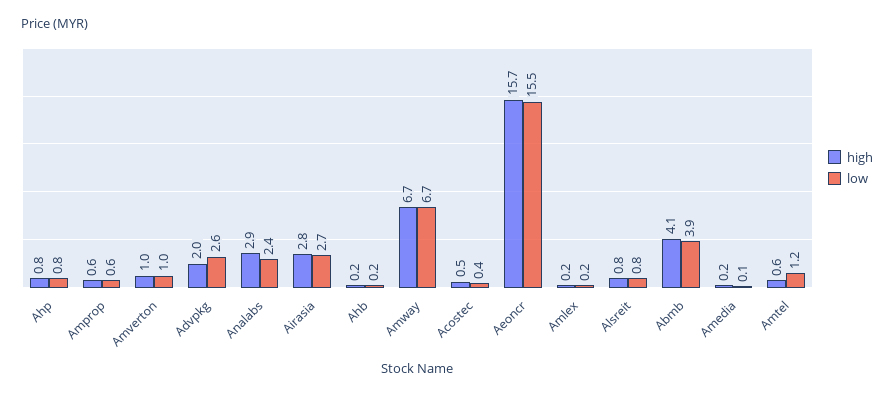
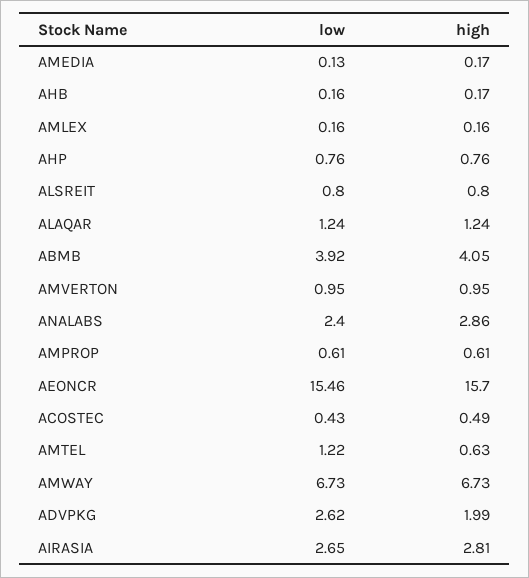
  {
    "high": {
      "Ahp": 0.76,
      "Amprop": 0.61,
      "Amverton": 0.95,
      "Advpkg": 1.99,
      "Analabs": 2.86,
      "Airasia": 2.81,
      "Ahb": 0.17,
      "Amway": 6.73,
      "Acostec": 0.49,
      "Aeoncr": 15.7,
      "Amlex": 0.16,
      "Alsreit": 0.8,
      "Abmb": 4.05,
      "Amedia": 0.17,
-     "Amtel": 0.63
+     "Amtel": 0.63,
+     "ALAQAR": 1.24
    },
    "low": {
      "Ahp": 0.76,
      "Amprop": 0.61,
      "Amverton": 0.95,
      "Advpkg": 2.62,
      "Analabs": 2.4,
      "Airasia": 2.65,
      "Ahb": 0.16,
      "Amway": 6.73,
      "Acostec": 0.43,
      "Aeoncr": 15.46,
      "Amlex": 0.16,
      "Alsreit": 0.8,
      "Abmb": 3.92,
      "Amedia": 0.13,
-     "Amtel": 1.22
+     "Amtel": 1.22,
+     "ALAQAR": 1.24
    }
  }

